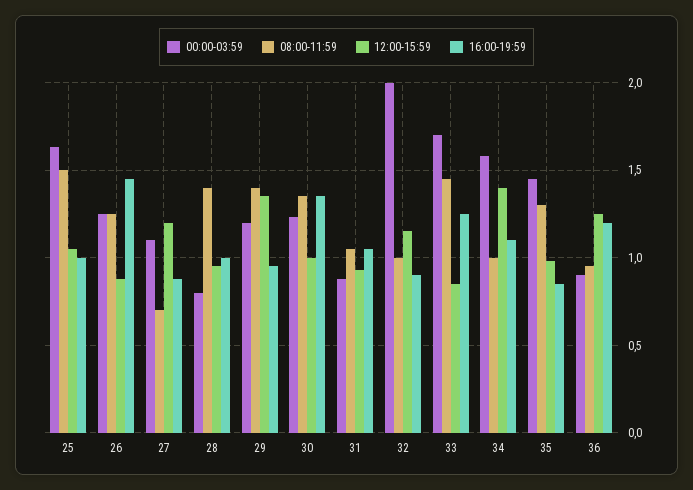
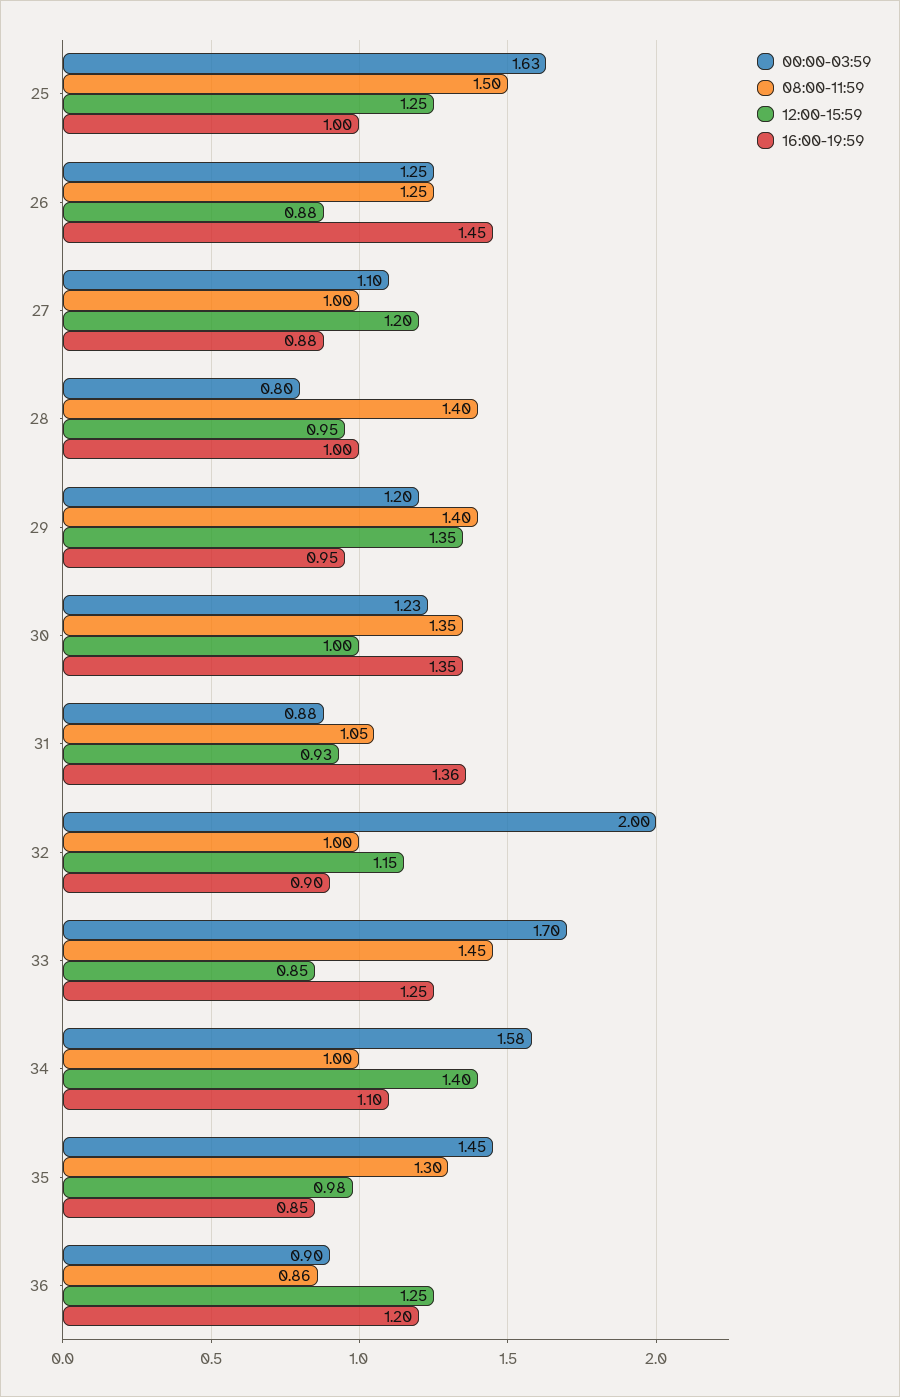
  {
    "00:00-03:59": {
      "25": 1.63,
      "26": 1.25,
      "27": 1.1,
      "28": 0.8,
      "29": 1.2,
      "30": 1.23,
      "31": 0.88,
      "32": 2,
      "33": 1.7,
      "34": 1.58,
      "35": 1.45,
      "36": 0.9
    },
    "08:00-11:59": {
      "25": 1.5,
      "26": 1.25,
-     "27": 0.7,
+     "27": 1,
      "28": 1.4,
      "29": 1.4,
      "30": 1.35,
      "31": 1.05,
      "32": 1,
      "33": 1.45,
      "34": 1,
      "35": 1.3,
-     "36": 0.95
+     "36": 0.86
    },
    "12:00-15:59": {
-     "25": 1.05,
+     "25": 1.25,
      "26": 0.88,
      "27": 1.2,
      "28": 0.95,
      "29": 1.35,
      "30": 1,
      "31": 0.93,
      "32": 1.15,
      "33": 0.85,
      "34": 1.4,
      "35": 0.98,
      "36": 1.25
    },
    "16:00-19:59": {
      "25": 1,
      "26": 1.45,
      "27": 0.88,
      "28": 1,
      "29": 0.95,
      "30": 1.35,
-     "31": 1.05,
+     "31": 1.36,
      "32": 0.9,
      "33": 1.25,
      "34": 1.1,
      "35": 0.85,
      "36": 1.2
    }
  }

